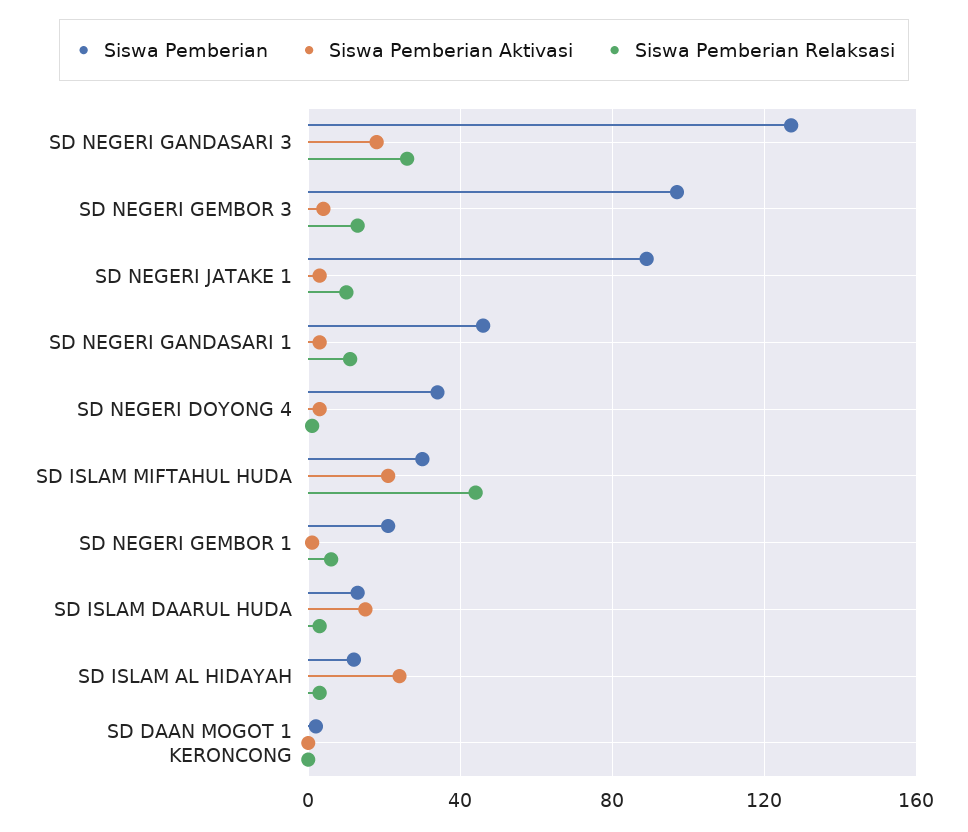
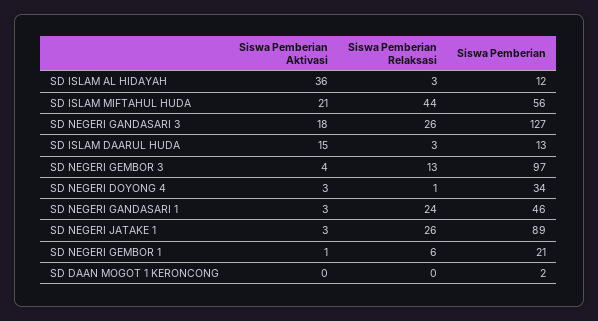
  {
    "Siswa Pemberian": {
      "SD NEGERI GANDASARI 3": 127,
      "SD NEGERI GEMBOR 3": 97,
      "SD NEGERI JATAKE 1": 89,
      "SD NEGERI GANDASARI 1": 46,
      "SD NEGERI DOYONG 4": 34,
-     "SD ISLAM MIFTAHUL HUDA": 30,
+     "SD ISLAM MIFTAHUL HUDA": 56,
      "SD NEGERI GEMBOR 1": 21,
      "SD ISLAM DAARUL HUDA": 13,
      "SD ISLAM AL HIDAYAH": 12,
      "SD DAAN MOGOT 1 KERONCONG": 2
    },
    "Siswa Pemberian Aktivasi": {
      "SD NEGERI GANDASARI 3": 18,
      "SD NEGERI GEMBOR 3": 4,
      "SD NEGERI JATAKE 1": 3,
      "SD NEGERI GANDASARI 1": 3,
      "SD NEGERI DOYONG 4": 3,
      "SD ISLAM MIFTAHUL HUDA": 21,
      "SD NEGERI GEMBOR 1": 1,
      "SD ISLAM DAARUL HUDA": 15,
-     "SD ISLAM AL HIDAYAH": 25,
+     "SD ISLAM AL HIDAYAH": 36,
      "SD DAAN MOGOT 1 KERONCONG": 0
    },
    "Siswa Pemberian Relaksasi": {
      "SD NEGERI GANDASARI 3": 26,
      "SD NEGERI GEMBOR 3": 13,
-     "SD NEGERI JATAKE 1": 10,
+     "SD NEGERI JATAKE 1": 26,
-     "SD NEGERI GANDASARI 1": 10,
+     "SD NEGERI GANDASARI 1": 24,
      "SD NEGERI DOYONG 4": 1,
      "SD ISLAM MIFTAHUL HUDA": 44,
      "SD NEGERI GEMBOR 1": 6,
      "SD ISLAM DAARUL HUDA": 3,
      "SD ISLAM AL HIDAYAH": 3,
      "SD DAAN MOGOT 1 KERONCONG": 0
    }
  }

